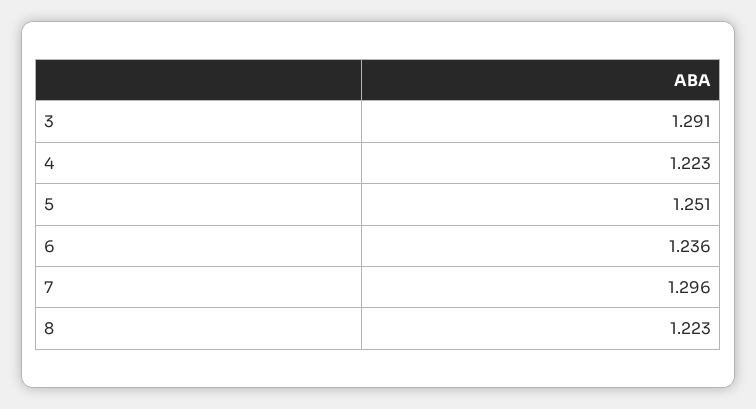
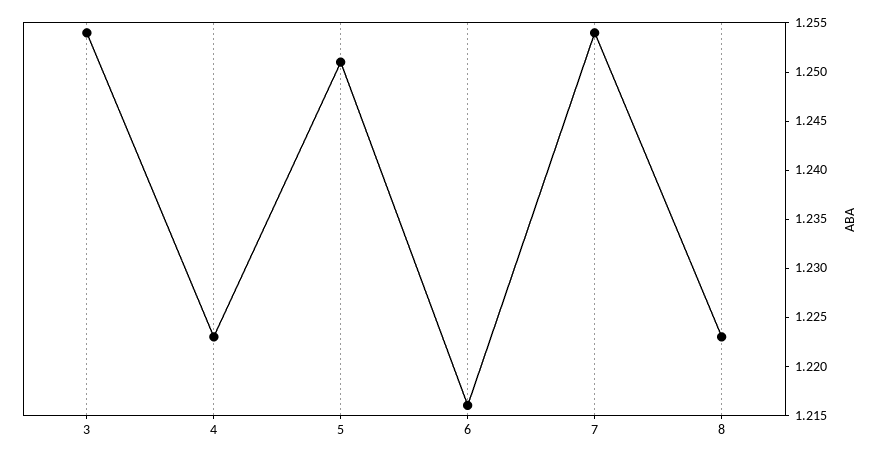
  {
-   "3": 1.291,
+   "3": 1.254,
    "4": 1.223,
    "5": 1.251,
-   "6": 1.236,
+   "6": 1.216,
-   "7": 1.296,
+   "7": 1.254,
    "8": 1.223
  }

